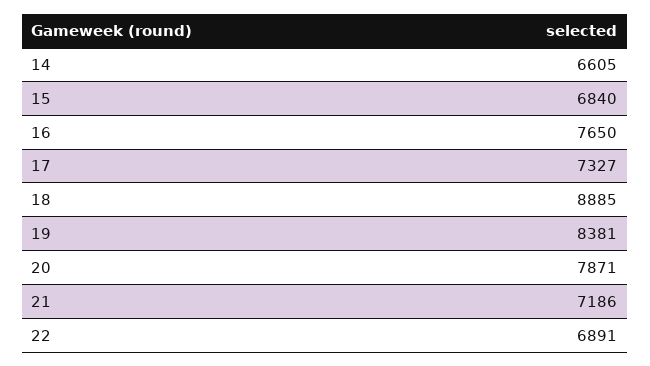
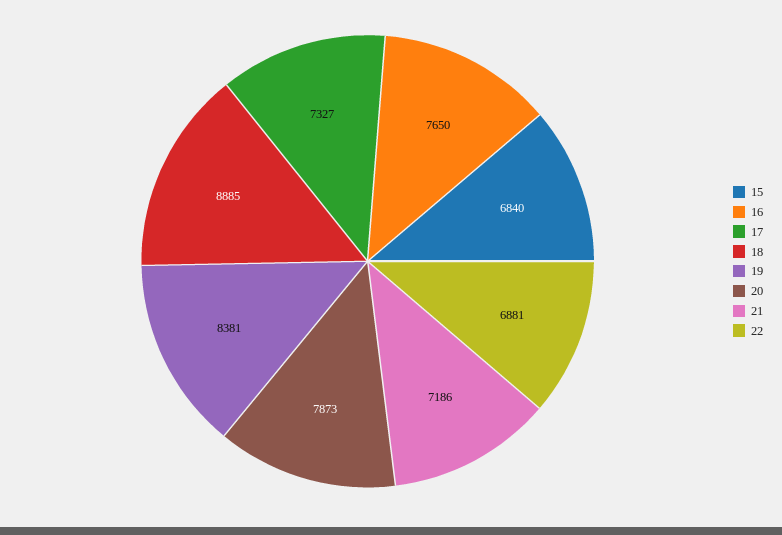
  {
-   "14": 6605,
    "15": 6840,
    "16": 7650,
    "17": 7327,
    "18": 8885,
    "19": 8381,
-   "20": 7871,
+   "20": 7873,
    "21": 7186,
-   "22": 6891
+   "22": 6881
  }

